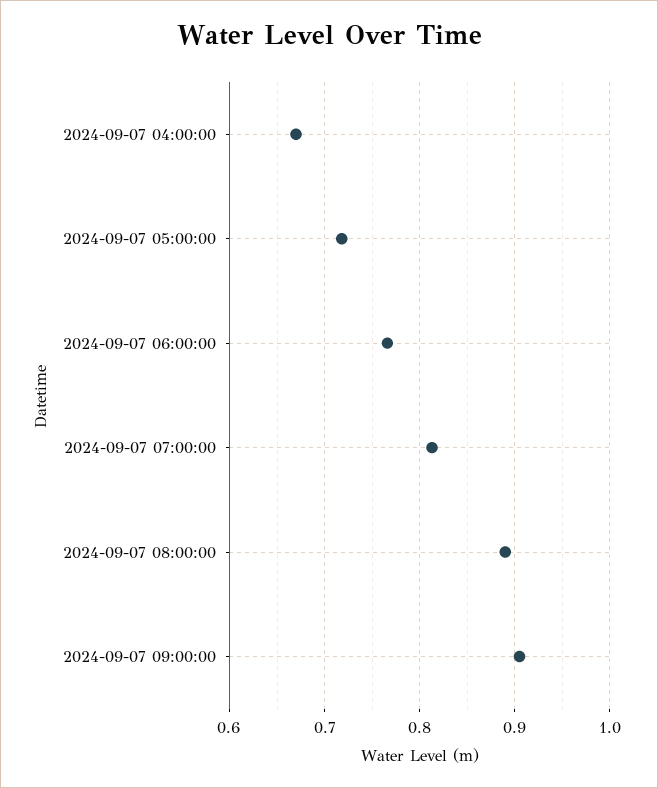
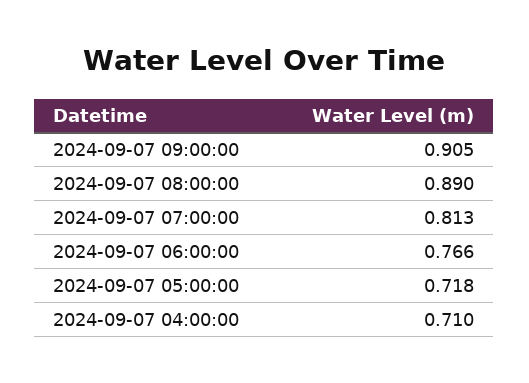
  {
-   "2024-09-07 04:00:00": 0.67,
+   "2024-09-07 04:00:00": 0.71,
    "2024-09-07 05:00:00": 0.718,
    "2024-09-07 06:00:00": 0.766,
    "2024-09-07 07:00:00": 0.813,
    "2024-09-07 08:00:00": 0.89,
    "2024-09-07 09:00:00": 0.905
  }

